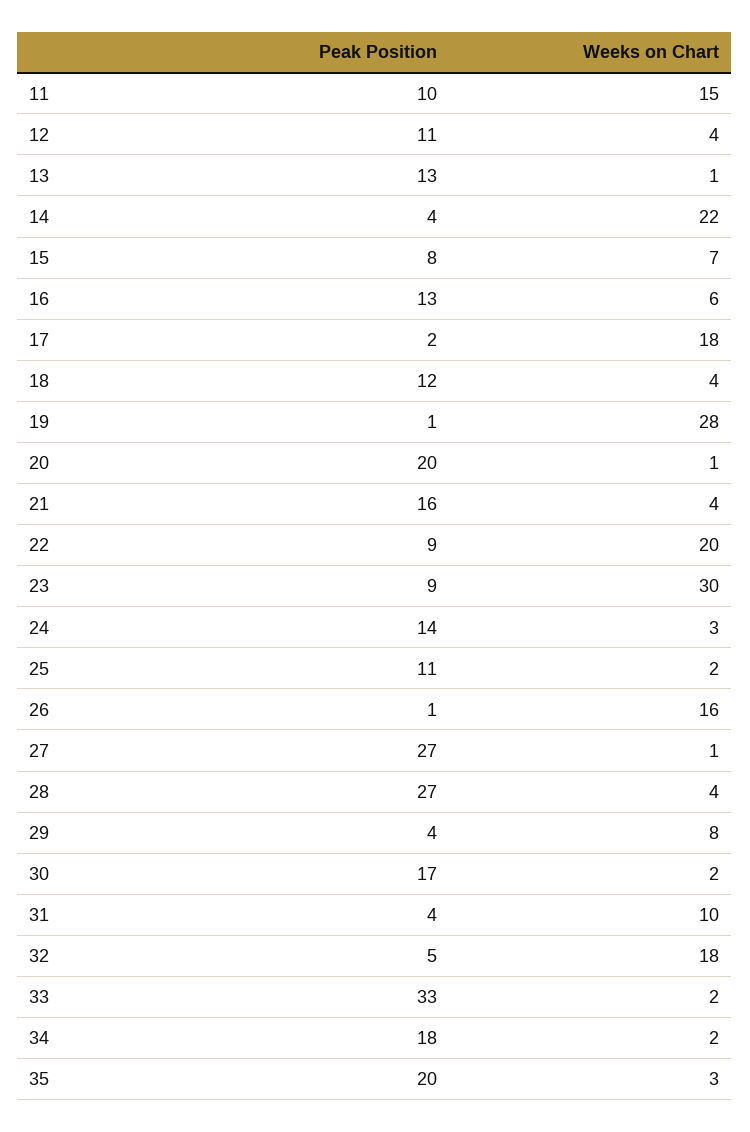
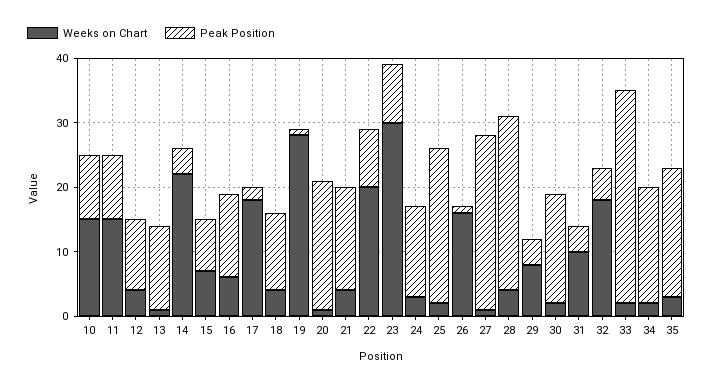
  {
    "Peak Position": {
      "11": 10,
      "12": 11,
      "13": 13,
      "14": 4,
      "15": 8,
      "16": 13,
      "17": 2,
      "18": 12,
      "19": 1,
      "20": 20,
      "21": 16,
      "22": 9,
      "23": 9,
      "24": 14,
-     "25": 11,
+     "25": 25,
      "26": 1,
      "27": 27,
      "28": 27,
      "29": 4,
      "30": 17,
      "31": 4,
      "32": 5,
      "33": 33,
      "34": 18,
-     "35": 20
+     "35": 20,
+     "10": 10
    },
    "Weeks on Chart": {
      "11": 15,
      "12": 4,
      "13": 1,
      "14": 22,
      "15": 7,
      "16": 6,
      "17": 18,
      "18": 4,
      "19": 28,
      "20": 1,
      "21": 4,
      "22": 20,
      "23": 30,
      "24": 3,
      "25": 2,
      "26": 16,
      "27": 1,
      "28": 4,
      "29": 8,
      "30": 2,
      "31": 10,
      "32": 18,
      "33": 2,
      "34": 2,
-     "35": 3
+     "35": 3,
+     "10": 15
    }
  }

